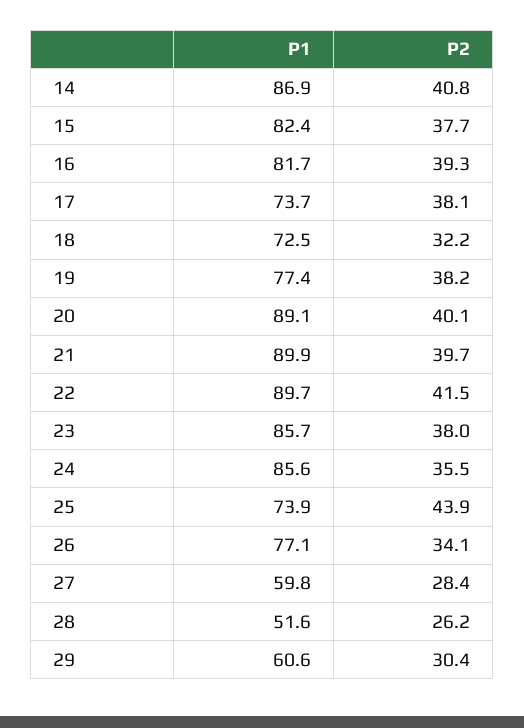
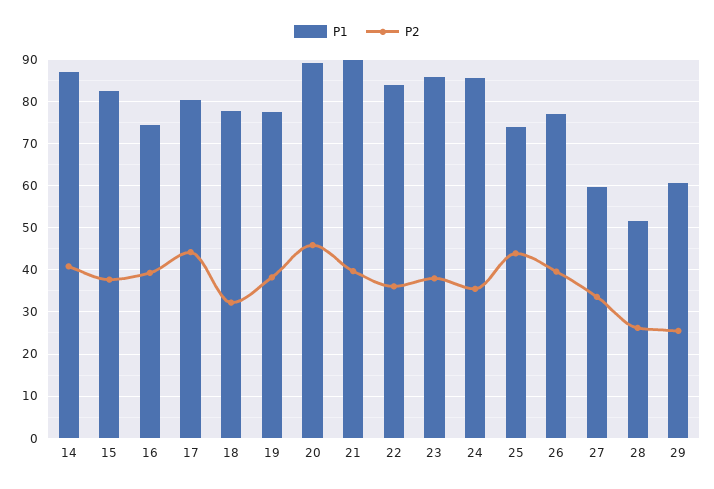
  {
    "P1": {
      "14": 86.9,
      "15": 82.4,
-     "16": 81.7,
+     "16": 74,
-     "17": 73.7,
+     "17": 80,
-     "18": 72.5,
+     "18": 78,
      "19": 77.4,
      "20": 89.1,
      "21": 89.9,
-     "22": 89.7,
+     "22": 84,
      "23": 85.7,
      "24": 85.6,
      "25": 73.9,
      "26": 77.1,
      "27": 59.8,
      "28": 51.6,
      "29": 60.6
    },
    "P2": {
      "14": 40.8,
      "15": 37.7,
      "16": 39.3,
-     "17": 38.1,
+     "17": 44,
      "18": 32.2,
      "19": 38.2,
-     "20": 40.1,
+     "20": 46,
      "21": 39.7,
-     "22": 41.5,
+     "22": 36,
      "23": 38,
      "24": 35.5,
      "25": 43.9,
-     "26": 34.1,
+     "26": 40,
-     "27": 28.4,
+     "27": 34,
      "28": 26.2,
-     "29": 30.4
+     "29": 26
    }
  }

